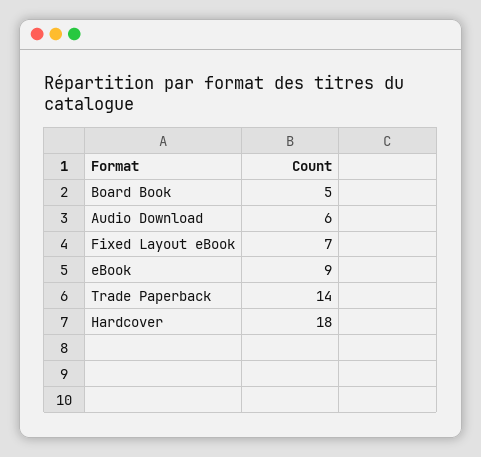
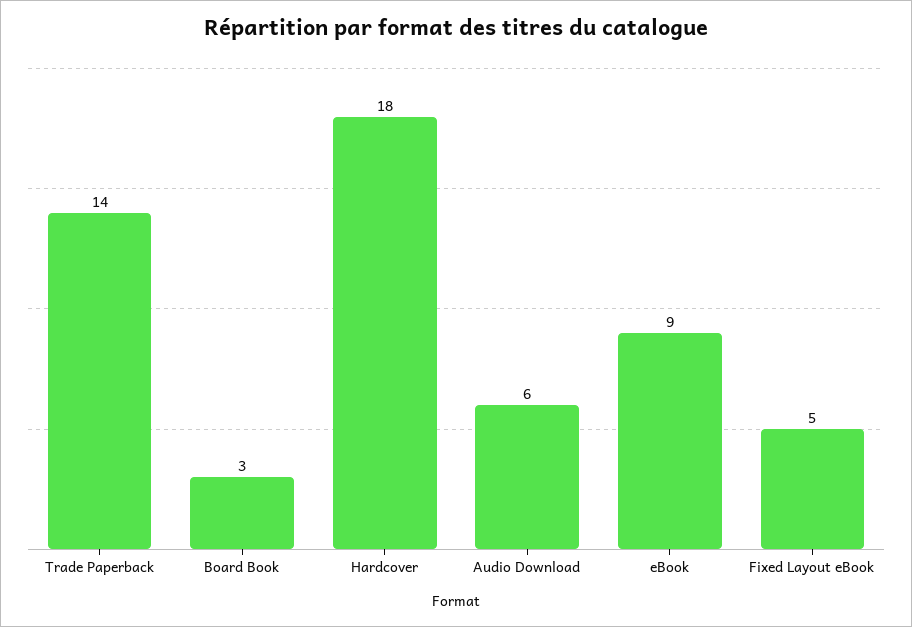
  {
-   "Board Book": 5,
+   "Board Book": 3,
    "Audio Download": 6,
-   "Fixed Layout eBook": 7,
+   "Fixed Layout eBook": 5,
    "eBook": 9,
    "Trade Paperback": 14,
    "Hardcover": 18
  }

